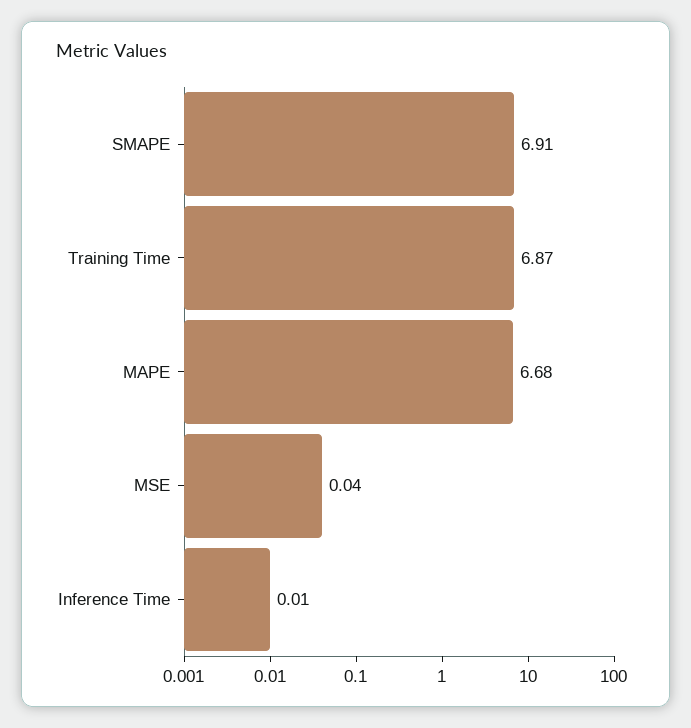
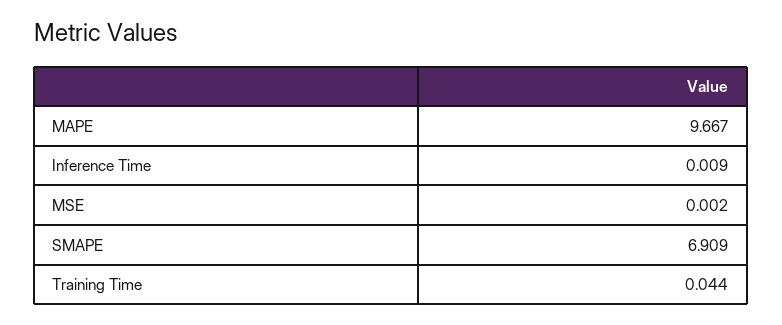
  {
    "SMAPE": 6.909,
-   "Training Time": 6.87,
+   "Training Time": 0.044,
-   "MAPE": 6.68,
+   "MAPE": 9.667,
-   "MSE": 0.04,
+   "MSE": 0.002,
    "Inference Time": 0.009
  }

